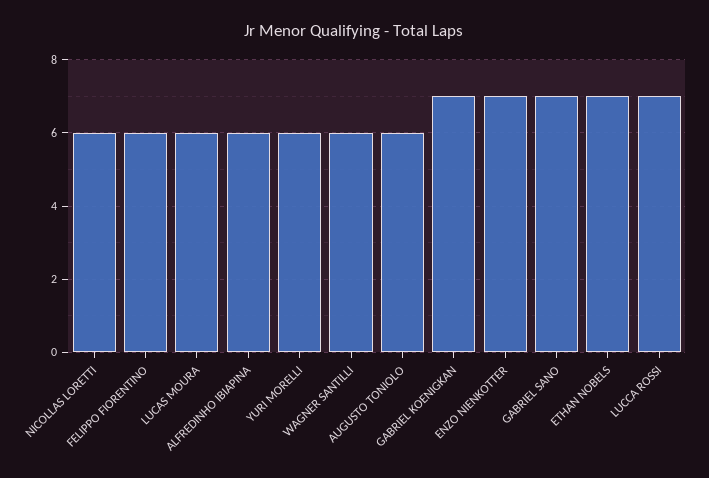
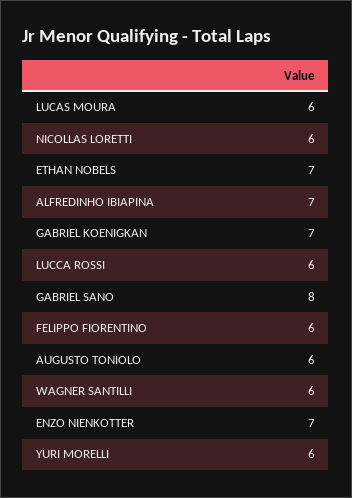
  {
    "NICOLLAS LORETTI": 6,
    "FELIPPO FIORENTINO": 6,
    "LUCAS MOURA": 6,
-   "ALFREDINHO IBIAPINA": 6,
+   "ALFREDINHO IBIAPINA": 7,
    "YURI MORELLI": 6,
    "WAGNER SANTILLI": 6,
    "AUGUSTO TONIOLO": 6,
    "GABRIEL KOENIGKAN": 7,
    "ENZO NIENKOTTER": 7,
-   "GABRIEL SANO": 7,
+   "GABRIEL SANO": 8,
    "ETHAN NOBELS": 7,
-   "LUCCA ROSSI": 7
+   "LUCCA ROSSI": 6
  }

